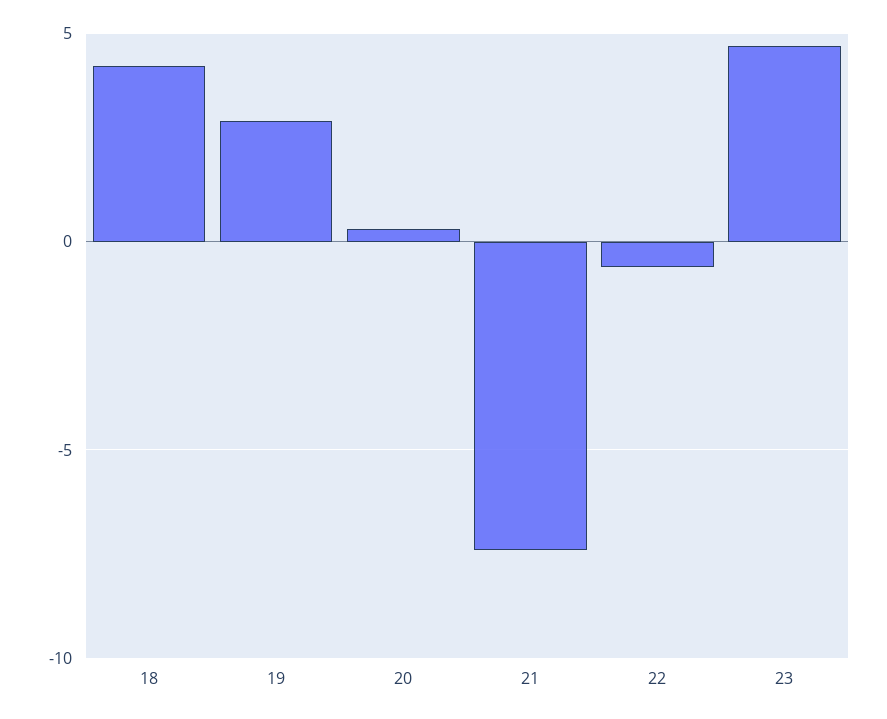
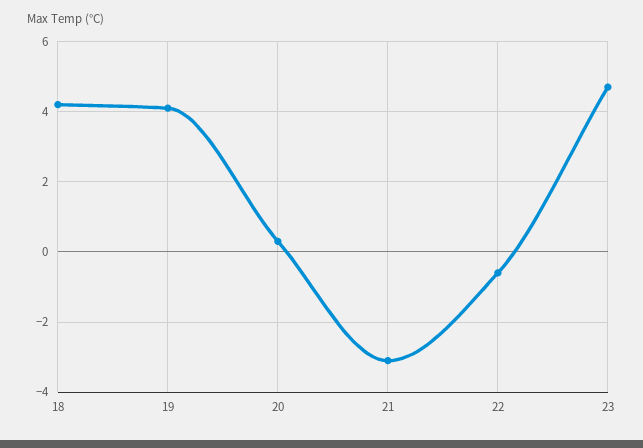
  {
    "18": 4,
-   "19": 3,
+   "19": 4,
    "20": 0.5,
-   "21": -7.5,
+   "21": -3,
    "22": -0.5,
    "23": 4.5
  }

